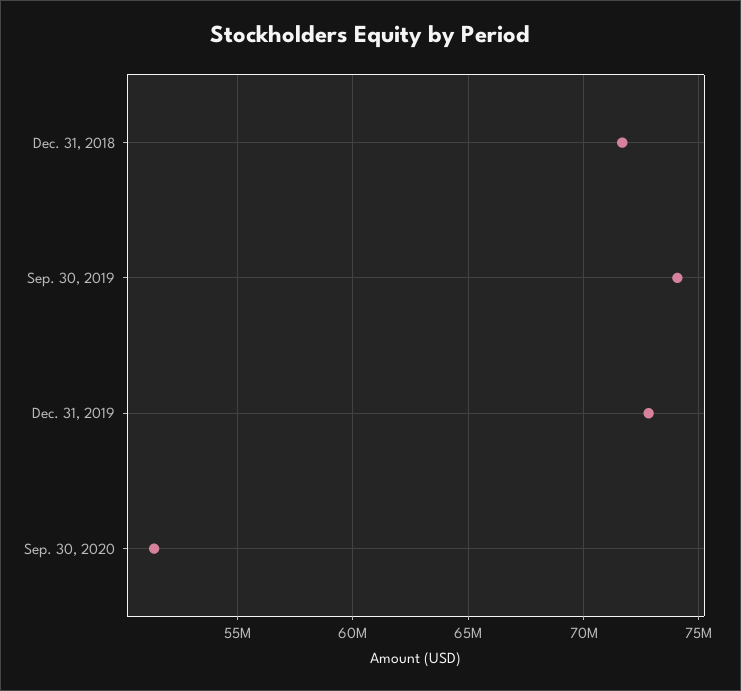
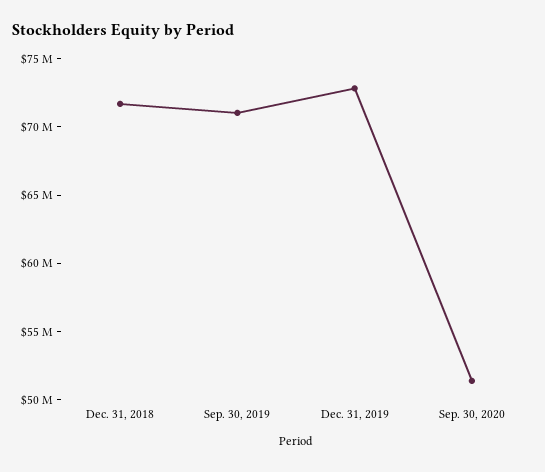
  {
    "Dec. 31, 2018": 71500000,
-   "Sep. 30, 2019": 74000000,
+   "Sep. 30, 2019": 71000000,
    "Dec. 31, 2019": 73000000,
    "Sep. 30, 2020": 51500000
  }

